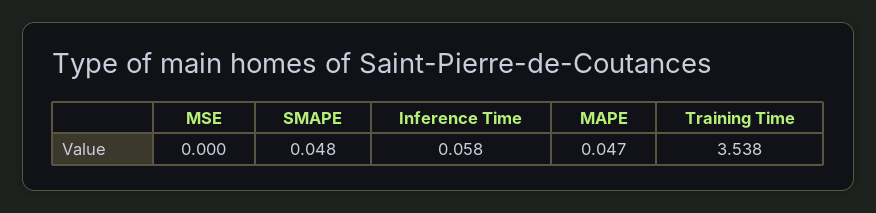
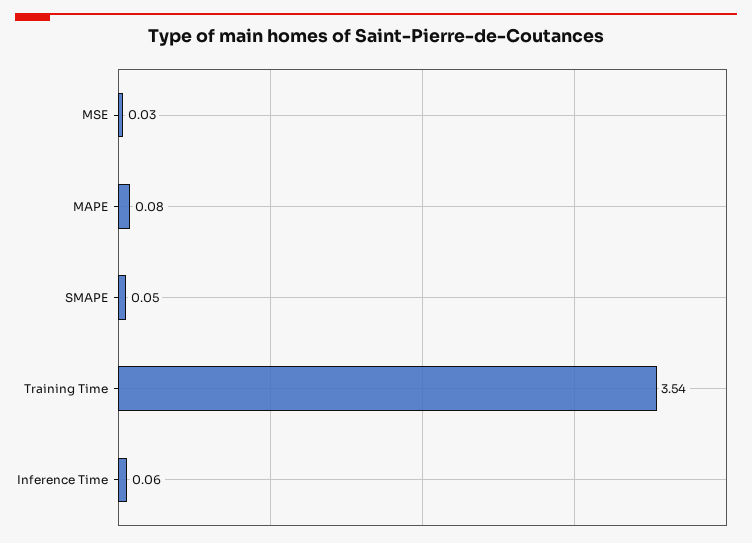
  {
-   "MSE": 0,
+   "MSE": 0.03,
    "SMAPE": 0.048,
    "Inference Time": 0.058,
-   "MAPE": 0.047,
+   "MAPE": 0.08,
    "Training Time": 3.538
  }

